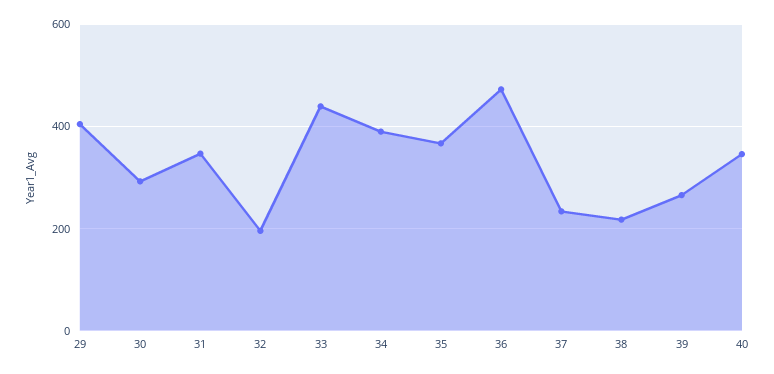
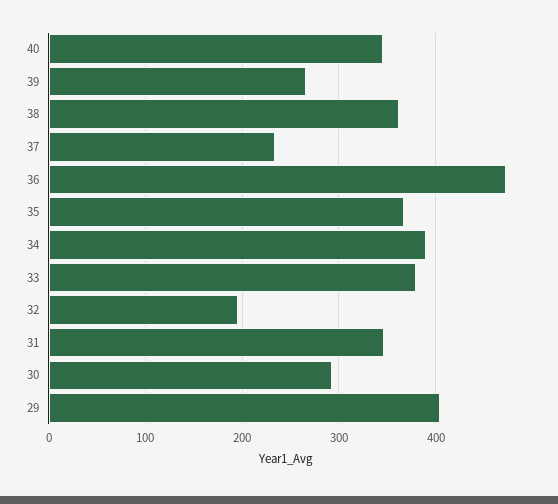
  {
    "29": 400,
    "30": 290,
    "31": 350,
    "32": 200,
-   "33": 440,
+   "33": 380,
    "34": 390,
    "35": 370,
    "36": 470,
    "37": 230,
-   "38": 220,
+   "38": 360,
    "39": 270,
    "40": 350
  }

